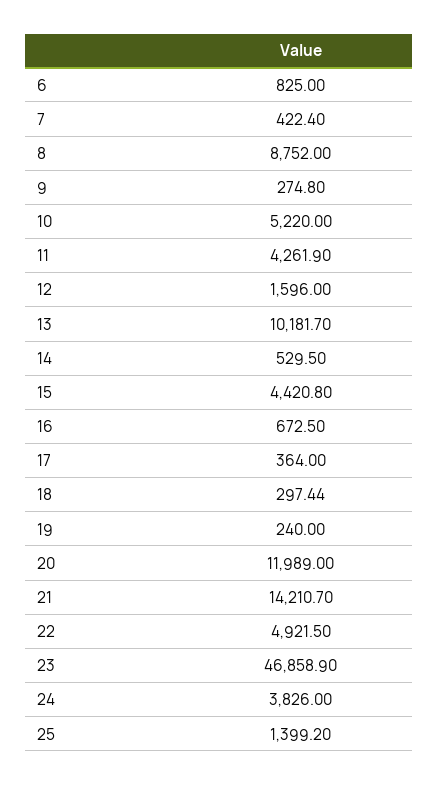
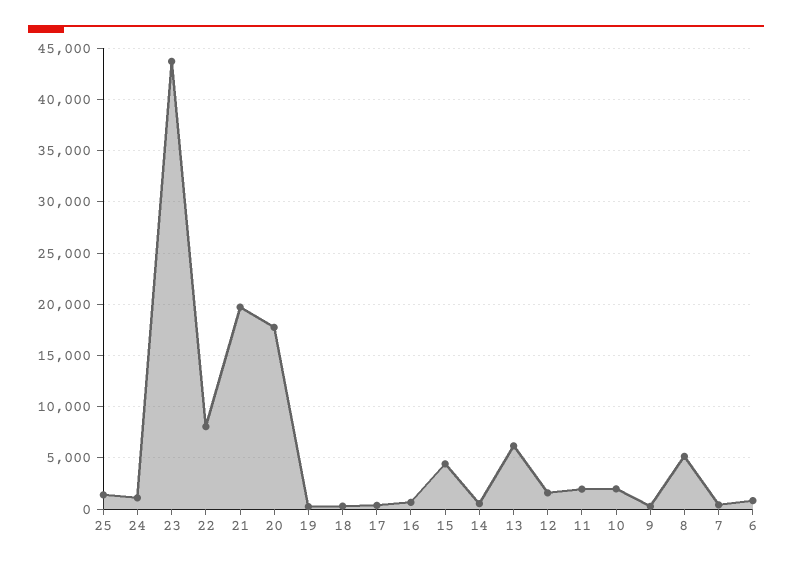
  {
    "6": 825,
    "7": 422.4,
-   "8": 8752,
+   "8": 5000,
    "9": 274.8,
-   "10": 5220,
+   "10": 2000,
-   "11": 4261.9,
+   "11": 2000,
    "12": 1596,
-   "13": 10181.7,
+   "13": 6000,
    "14": 529.5,
    "15": 4420.8,
    "16": 672.5,
    "17": 364,
    "18": 297.44,
    "19": 240,
-   "20": 11989,
+   "20": 18000,
-   "21": 14210.7,
+   "21": 20000,
-   "22": 4921.5,
+   "22": 8000,
-   "23": 46858.9,
+   "23": 44000,
-   "24": 3826,
+   "24": 1000,
    "25": 1399.2
  }

